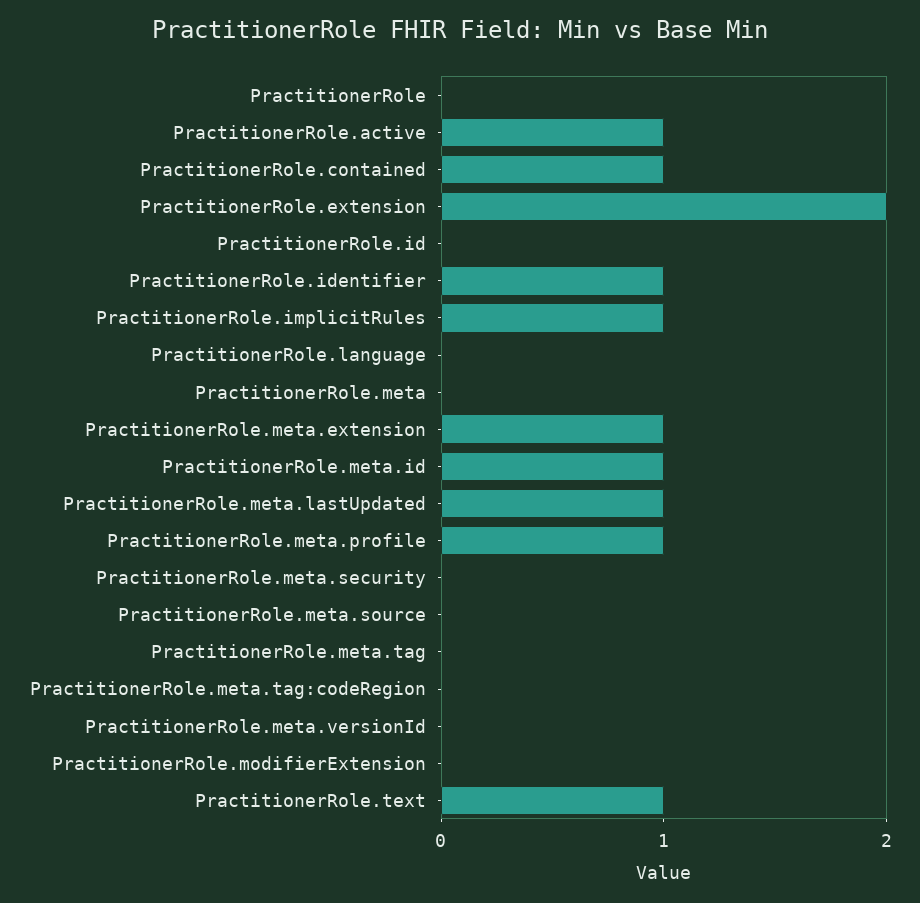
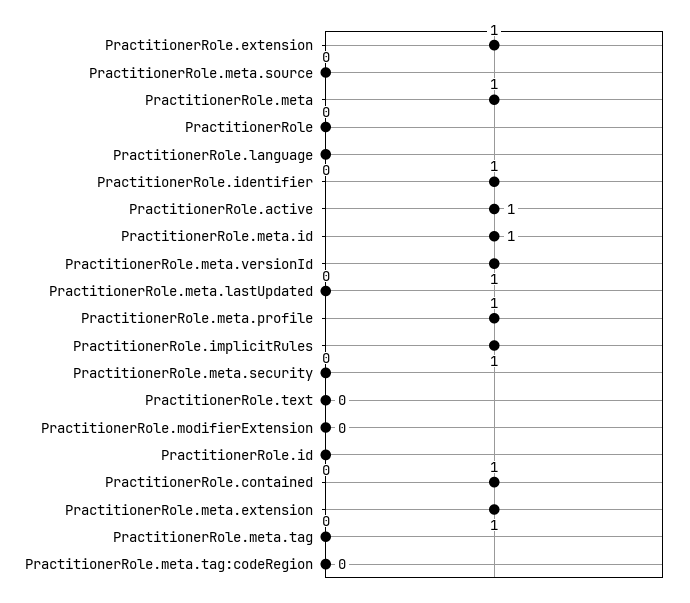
  {
    "PractitionerRole": 0,
    "PractitionerRole.active": 1,
    "PractitionerRole.contained": 1,
-   "PractitionerRole.extension": 2,
+   "PractitionerRole.extension": 1,
    "PractitionerRole.id": 0,
    "PractitionerRole.identifier": 1,
    "PractitionerRole.implicitRules": 1,
    "PractitionerRole.language": 0,
-   "PractitionerRole.meta": 0,
+   "PractitionerRole.meta": 1,
    "PractitionerRole.meta.extension": 1,
    "PractitionerRole.meta.id": 1,
-   "PractitionerRole.meta.lastUpdated": 1,
+   "PractitionerRole.meta.lastUpdated": 0,
    "PractitionerRole.meta.profile": 1,
    "PractitionerRole.meta.security": 0,
    "PractitionerRole.meta.source": 0,
    "PractitionerRole.meta.tag": 0,
    "PractitionerRole.meta.tag:codeRegion": 0,
-   "PractitionerRole.meta.versionId": 0,
+   "PractitionerRole.meta.versionId": 1,
    "PractitionerRole.modifierExtension": 0,
-   "PractitionerRole.text": 1
+   "PractitionerRole.text": 0
  }

